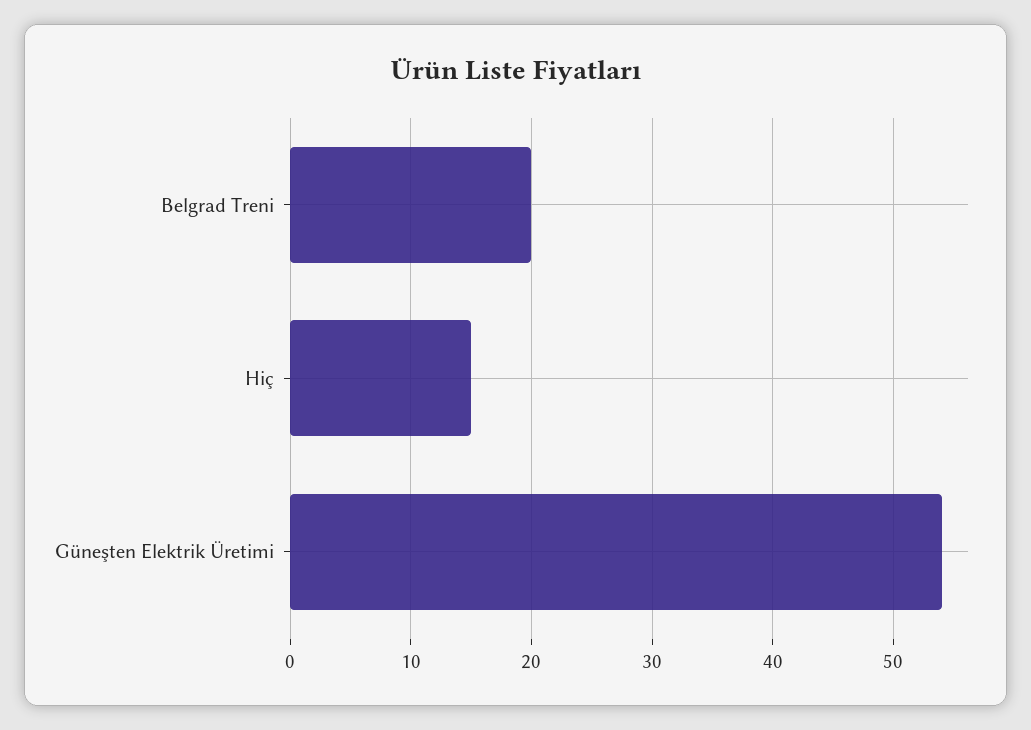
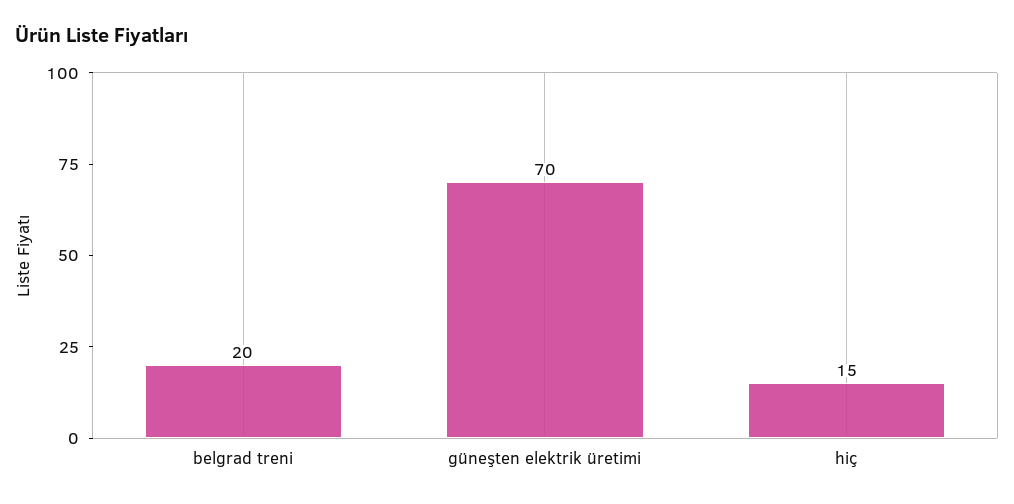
  {
    "Belgrad Treni": 20,
    "Hiç": 15,
-   "Güneşten Elektrik Üretimi": 54
+   "Güneşten Elektrik Üretimi": 70
  }

